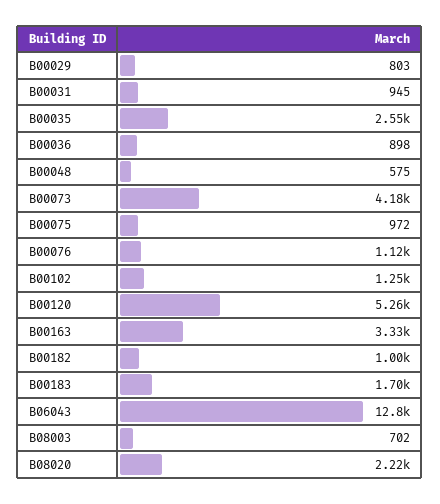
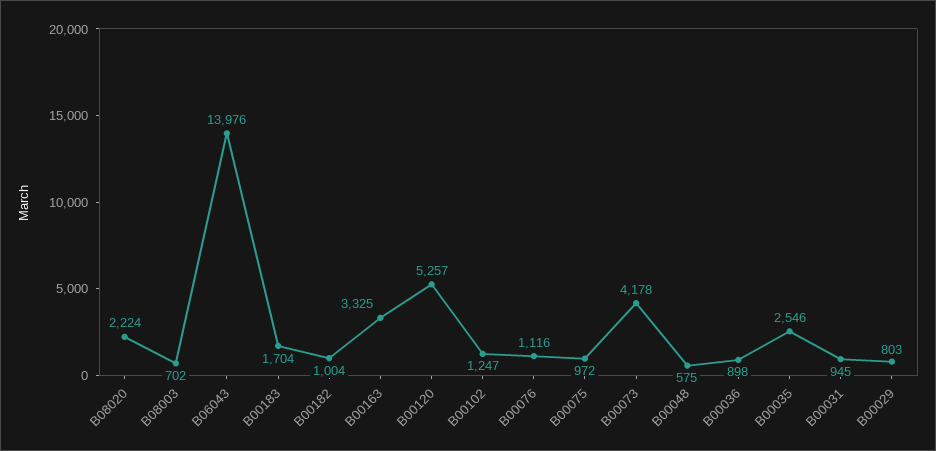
  {
    "B00029": 803,
    "B00031": 945,
    "B00035": 2546,
    "B00036": 898,
    "B00048": 575,
    "B00073": 4178,
    "B00075": 972,
    "B00076": 1116,
    "B00102": 1247,
    "B00120": 5257,
    "B00163": 3325,
    "B00182": 1004,
    "B00183": 1704,
-   "B06043": 12800,
+   "B06043": 13976,
    "B08003": 702,
    "B08020": 2224
  }

